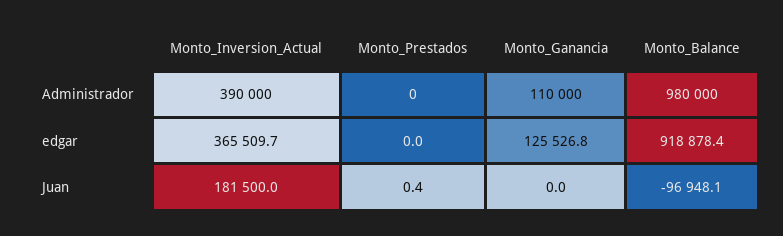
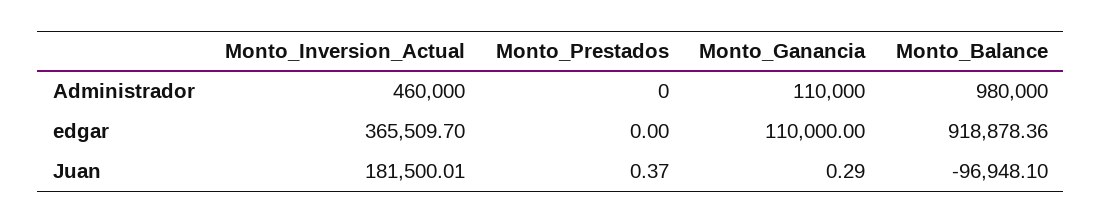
  {
    "Monto_Inversion_Actual": {
-     "Administrador": 390000,
+     "Administrador": 460000,
      "edgar": 365509.7,
      "Juan": 181500.01
    },
    "Monto_Prestados": {
      "Administrador": 0,
      "edgar": 0,
      "Juan": 0.37
    },
    "Monto_Ganancia": {
      "Administrador": 110000,
-     "edgar": 125526.8,
+     "edgar": 110000,
-     "Juan": 0
+     "Juan": 0.29
    },
    "Monto_Balance": {
      "Administrador": 980000,
      "edgar": 918878.36,
      "Juan": -96948.1
    }
  }

